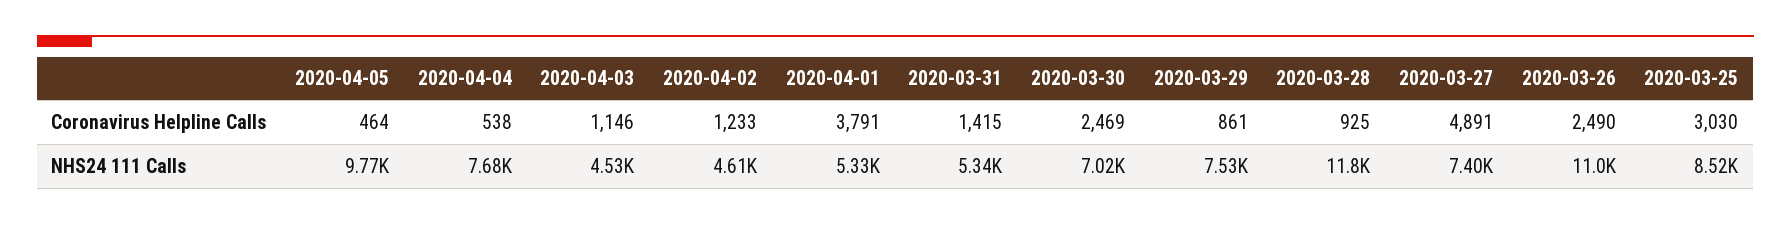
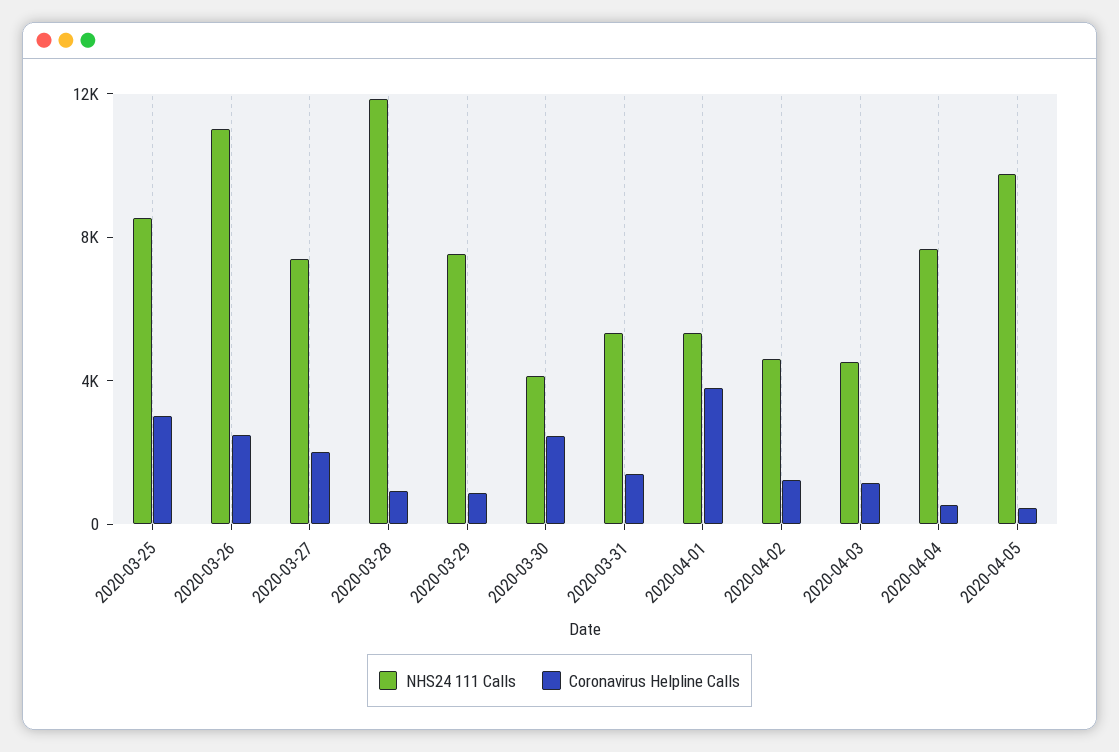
  {
    "Coronavirus Helpline Calls": {
      "2020-04-05": 464,
      "2020-04-04": 538,
      "2020-04-03": 1146,
      "2020-04-02": 1233,
      "2020-04-01": 3791,
      "2020-03-31": 1415,
      "2020-03-30": 2469,
      "2020-03-29": 861,
      "2020-03-28": 925,
-     "2020-03-27": 4891,
+     "2020-03-27": 2000,
      "2020-03-26": 2490,
      "2020-03-25": 3030
    },
    "NHS24 111 Calls": {
      "2020-04-05": 9770,
      "2020-04-04": 7680,
      "2020-04-03": 4530,
      "2020-04-02": 4610,
      "2020-04-01": 5330,
      "2020-03-31": 5340,
-     "2020-03-30": 7020,
+     "2020-03-30": 4000,
      "2020-03-29": 7530,
      "2020-03-28": 11800,
      "2020-03-27": 7400,
      "2020-03-26": 11000,
      "2020-03-25": 8520
    }
  }

